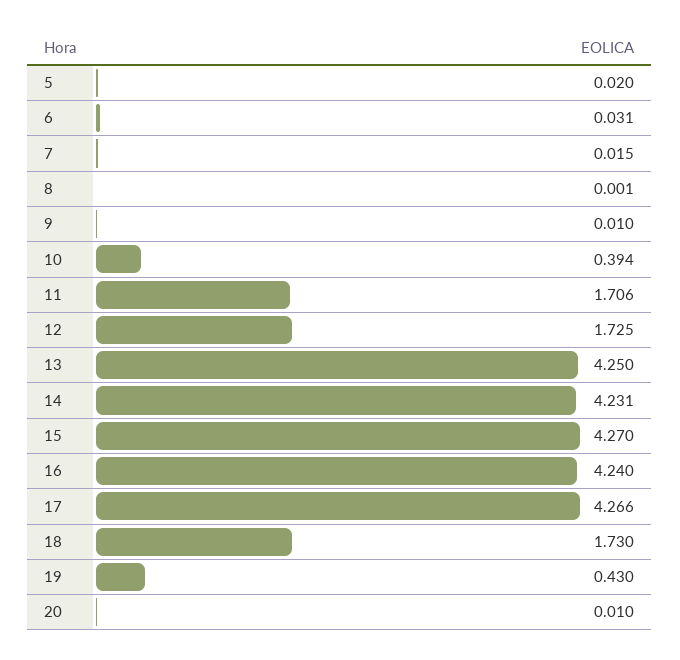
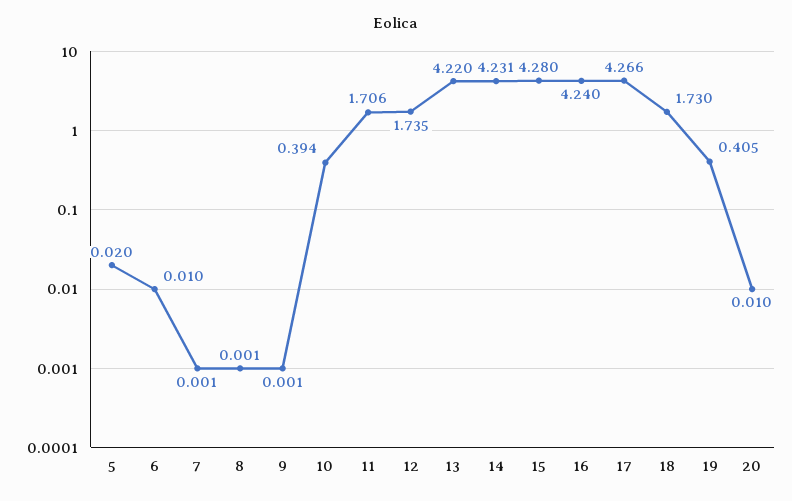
  {
    "5": 0.02,
-   "6": 0.031,
+   "6": 0.01,
-   "7": 0.015,
+   "7": 0.001,
    "8": 0.001,
-   "9": 0.01,
+   "9": 0.001,
    "10": 0.394,
    "11": 1.706,
-   "12": 1.725,
+   "12": 1.735,
-   "13": 4.25,
+   "13": 4.22,
    "14": 4.231,
-   "15": 4.27,
+   "15": 4.28,
    "16": 4.24,
    "17": 4.266,
    "18": 1.73,
-   "19": 0.43,
+   "19": 0.405,
    "20": 0.01
  }

